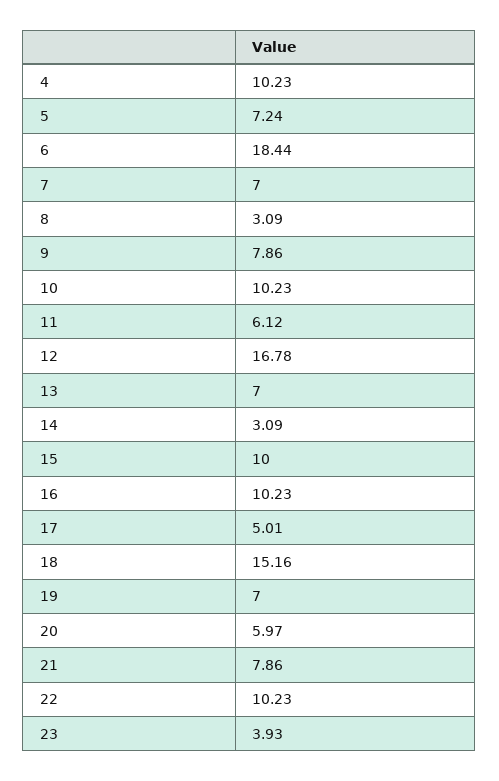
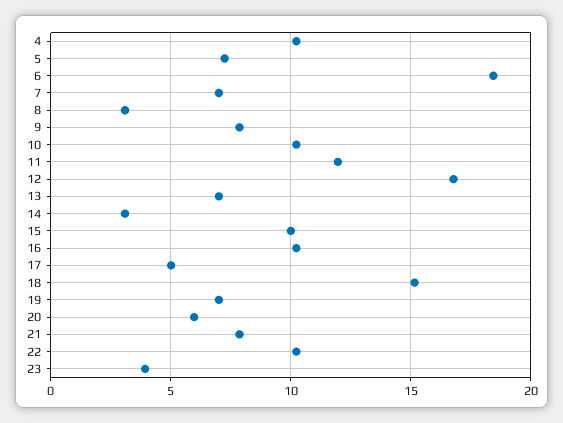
  {
    "4": 10.23,
    "5": 7.24,
    "6": 18.44,
    "7": 7,
    "8": 3.09,
    "9": 7.86,
    "10": 10.23,
-   "11": 6.12,
+   "11": 12,
    "12": 16.78,
    "13": 7,
    "14": 3.09,
    "15": 10,
    "16": 10.23,
    "17": 5.01,
    "18": 15.16,
    "19": 7,
    "20": 5.97,
    "21": 7.86,
    "22": 10.23,
    "23": 3.93
  }

